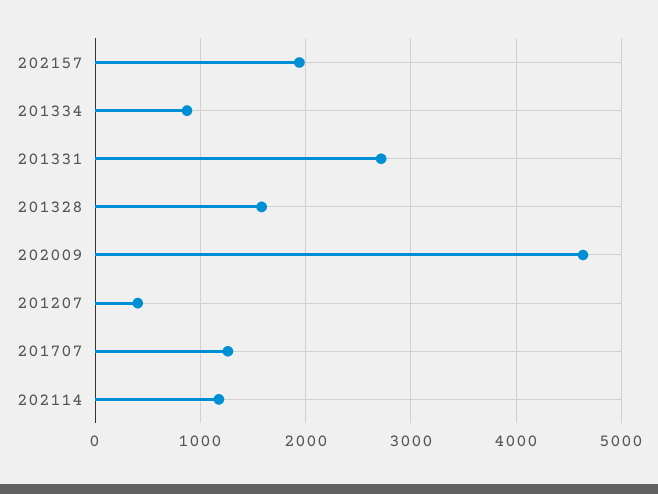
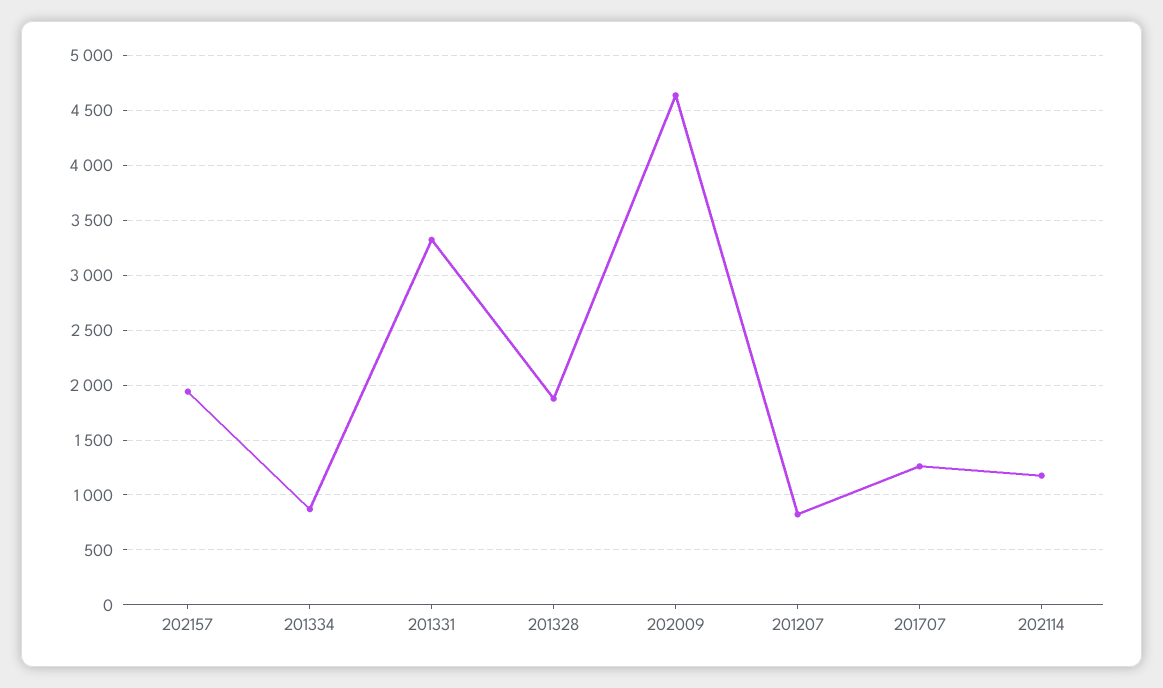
  {
    "202157": 1900,
    "201334": 900,
-   "201331": 2700,
+   "201331": 3300,
-   "201328": 1600,
+   "201328": 1900,
    "202009": 4600,
-   "201207": 400,
+   "201207": 800,
    "201707": 1300,
    "202114": 1200
  }

